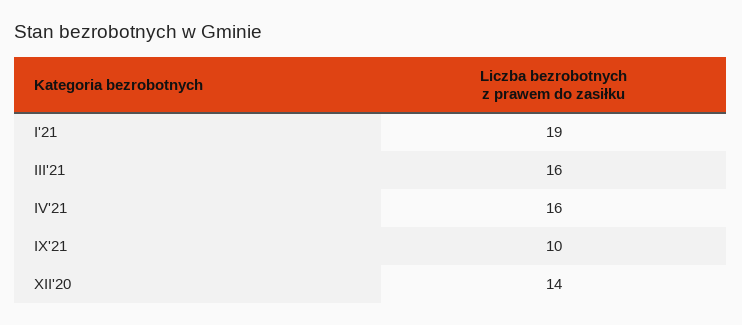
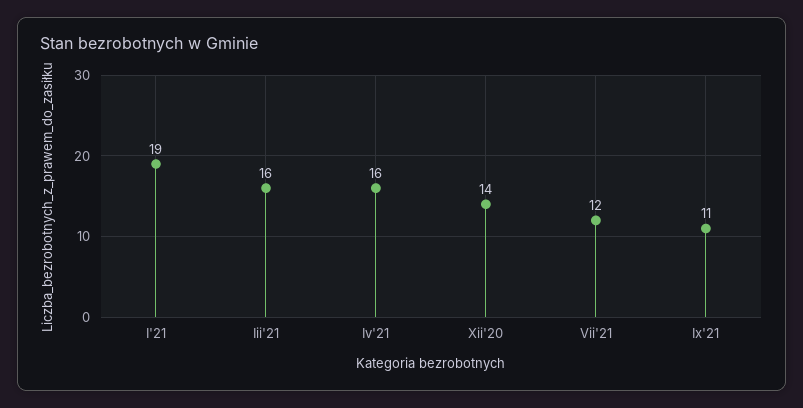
  {
    "I'21": 19,
    "III'21": 16,
    "IV'21": 16,
-   "IX'21": 10,
+   "IX'21": 11,
-   "XII'20": 14
+   "XII'20": 14,
+   "Vii'21": 12
  }

